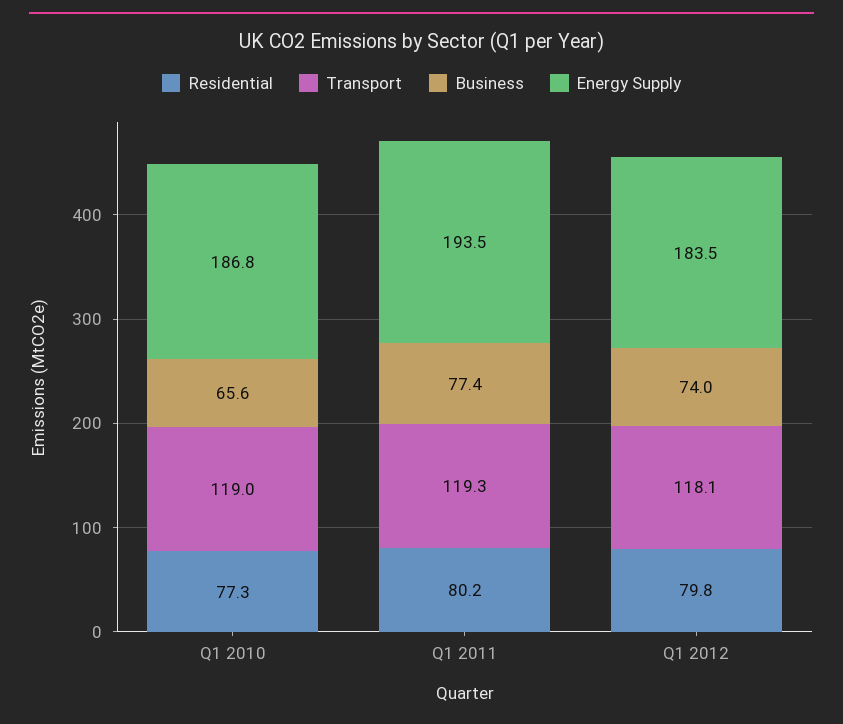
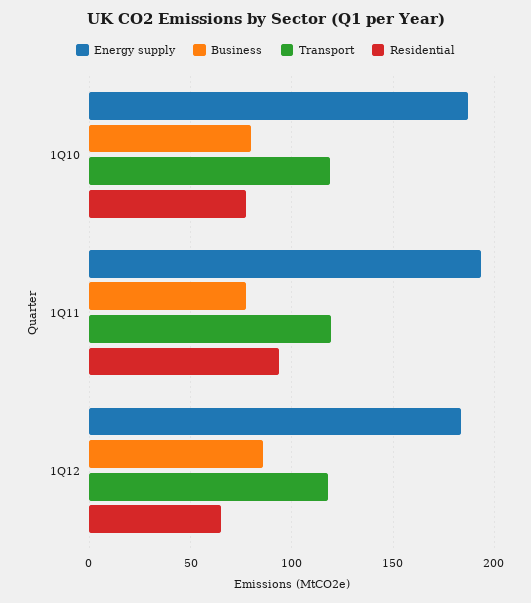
  {
    "Residential": {
      "Q1 2010": 77.3,
-     "Q1 2011": 80.2,
+     "Q1 2011": 95,
-     "Q1 2012": 79.8
+     "Q1 2012": 65
    },
    "Transport": {
      "Q1 2010": 119,
      "Q1 2011": 119.3,
      "Q1 2012": 118.1
    },
    "Business": {
-     "Q1 2010": 65.6,
+     "Q1 2010": 80,
      "Q1 2011": 77.4,
-     "Q1 2012": 74
+     "Q1 2012": 85
    },
    "Energy Supply": {
      "Q1 2010": 186.8,
      "Q1 2011": 193.5,
      "Q1 2012": 183.5
    }
  }

